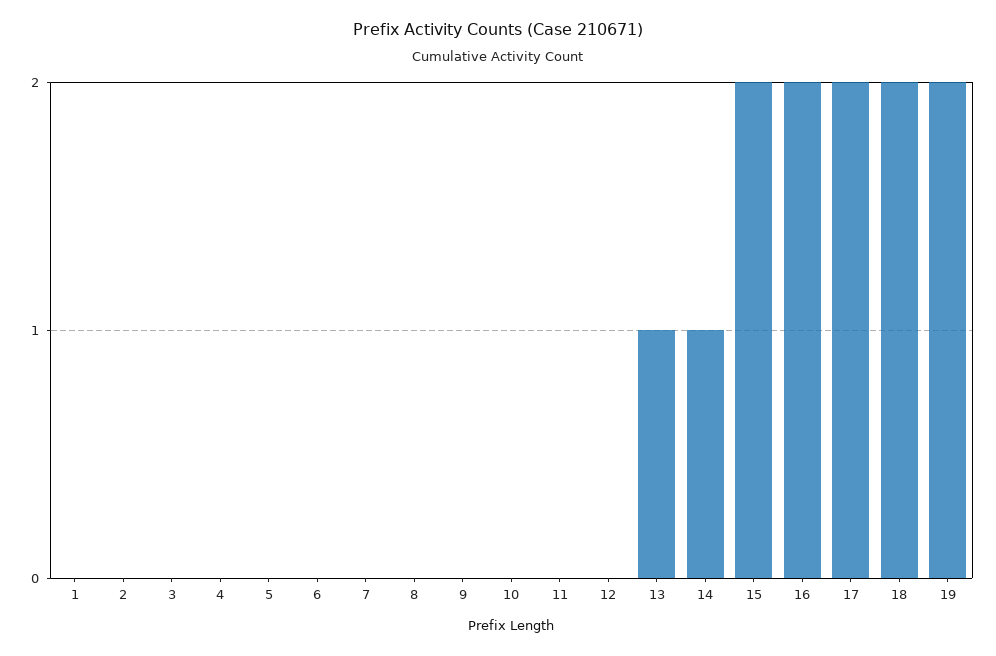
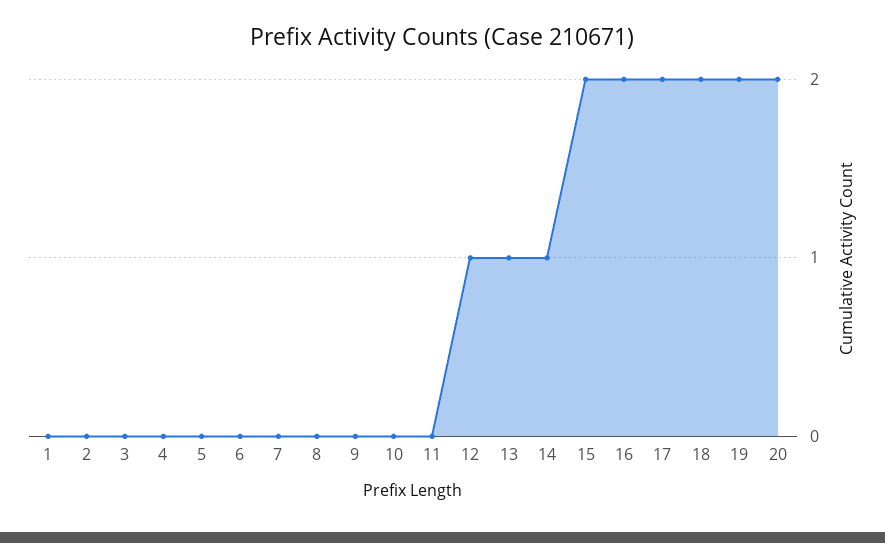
  {
    "1": 0,
    "2": 0,
    "3": 0,
    "4": 0,
    "5": 0,
    "6": 0,
    "7": 0,
    "8": 0,
    "9": 0,
    "10": 0,
    "11": 0,
-   "12": 0,
+   "12": 1,
    "13": 1,
    "14": 1,
    "15": 2,
    "16": 2,
    "17": 2,
    "18": 2,
-   "19": 2
+   "19": 2,
+   "20": 2
  }

